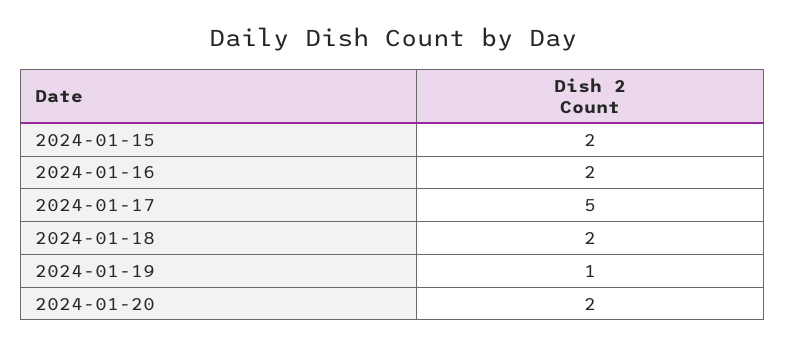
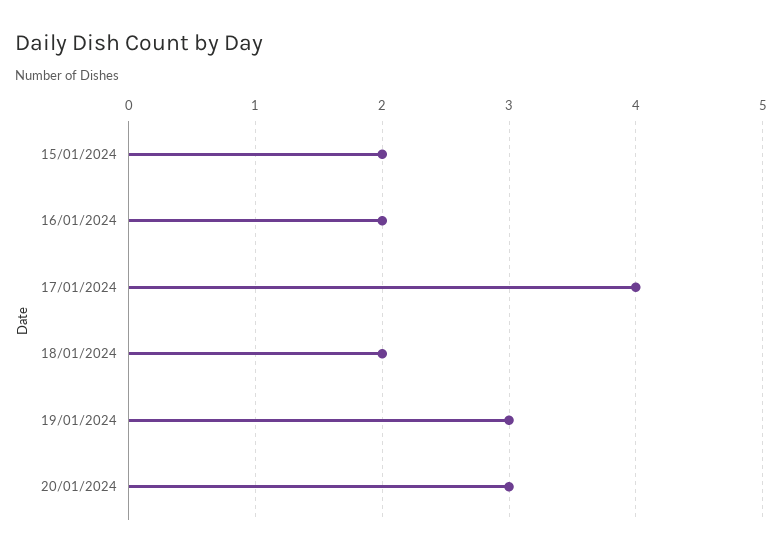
  {
    "2024-01-15": 2,
    "2024-01-16": 2,
-   "2024-01-17": 5,
+   "2024-01-17": 4,
    "2024-01-18": 2,
-   "2024-01-19": 1,
+   "2024-01-19": 3,
-   "2024-01-20": 2
+   "2024-01-20": 3
  }

